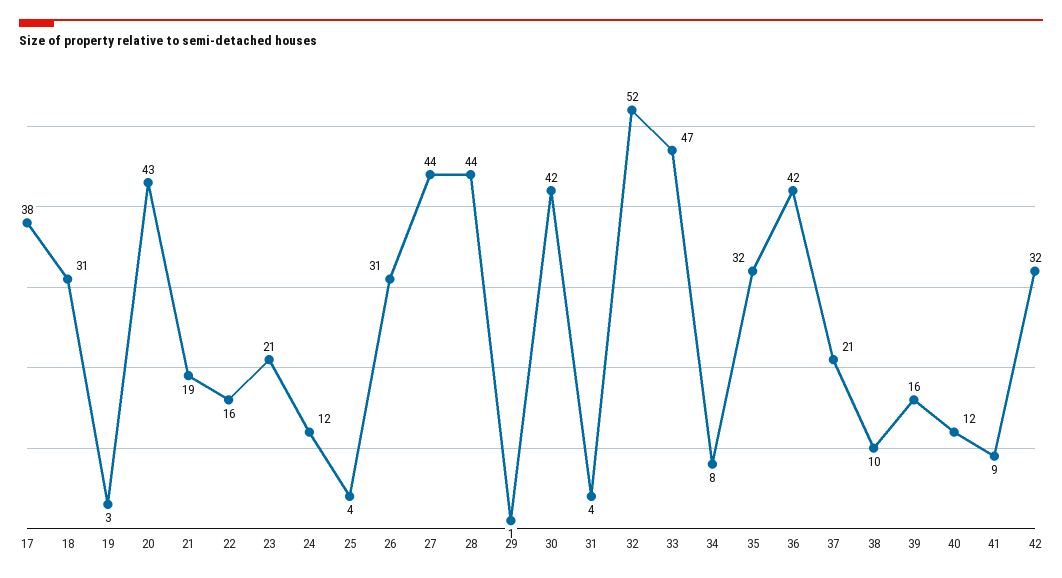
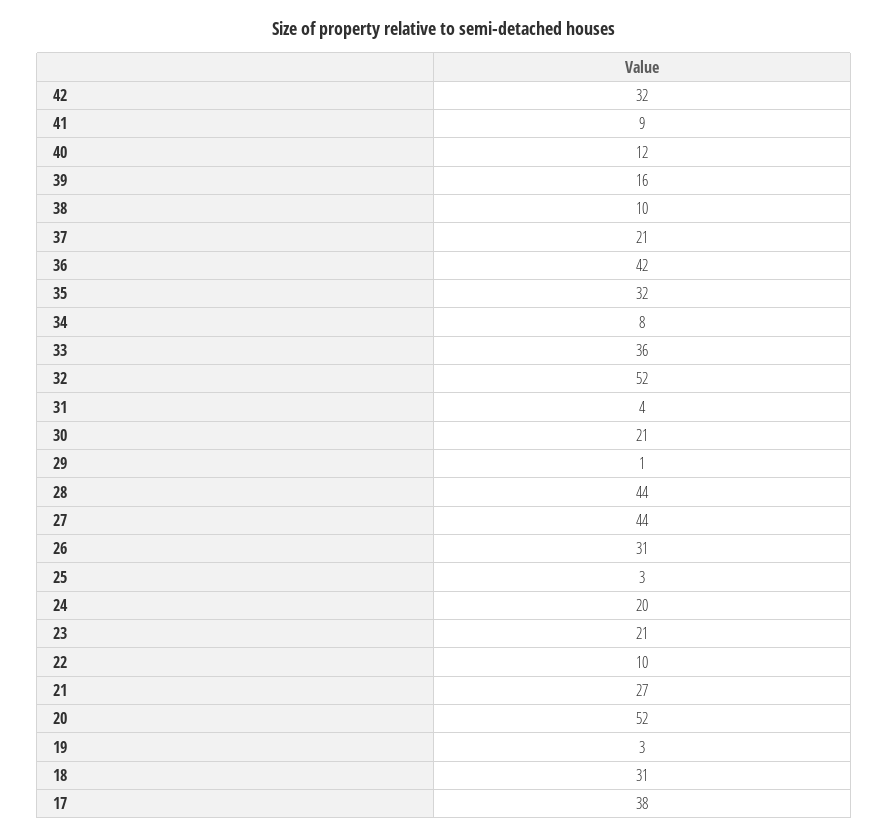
  {
    "17": 38,
    "18": 31,
    "19": 3,
-   "20": 43,
+   "20": 52,
-   "21": 19,
+   "21": 27,
-   "22": 16,
+   "22": 10,
    "23": 21,
-   "24": 12,
+   "24": 20,
-   "25": 4,
+   "25": 3,
    "26": 31,
    "27": 44,
    "28": 44,
    "29": 1,
-   "30": 42,
+   "30": 21,
    "31": 4,
    "32": 52,
-   "33": 47,
+   "33": 36,
    "34": 8,
    "35": 32,
    "36": 42,
    "37": 21,
    "38": 10,
    "39": 16,
    "40": 12,
    "41": 9,
    "42": 32
  }

